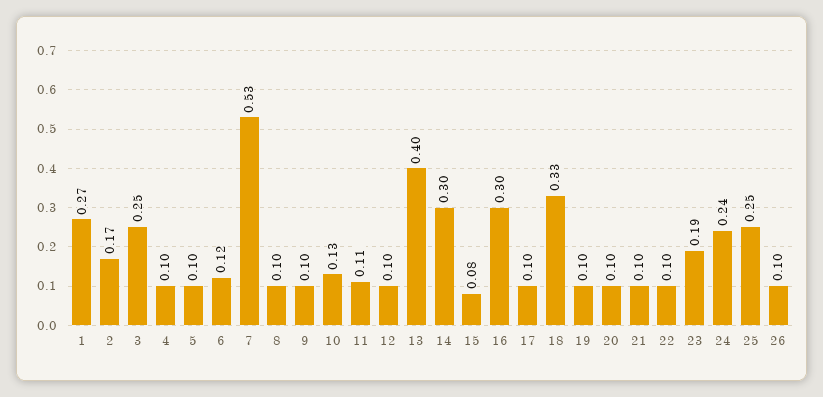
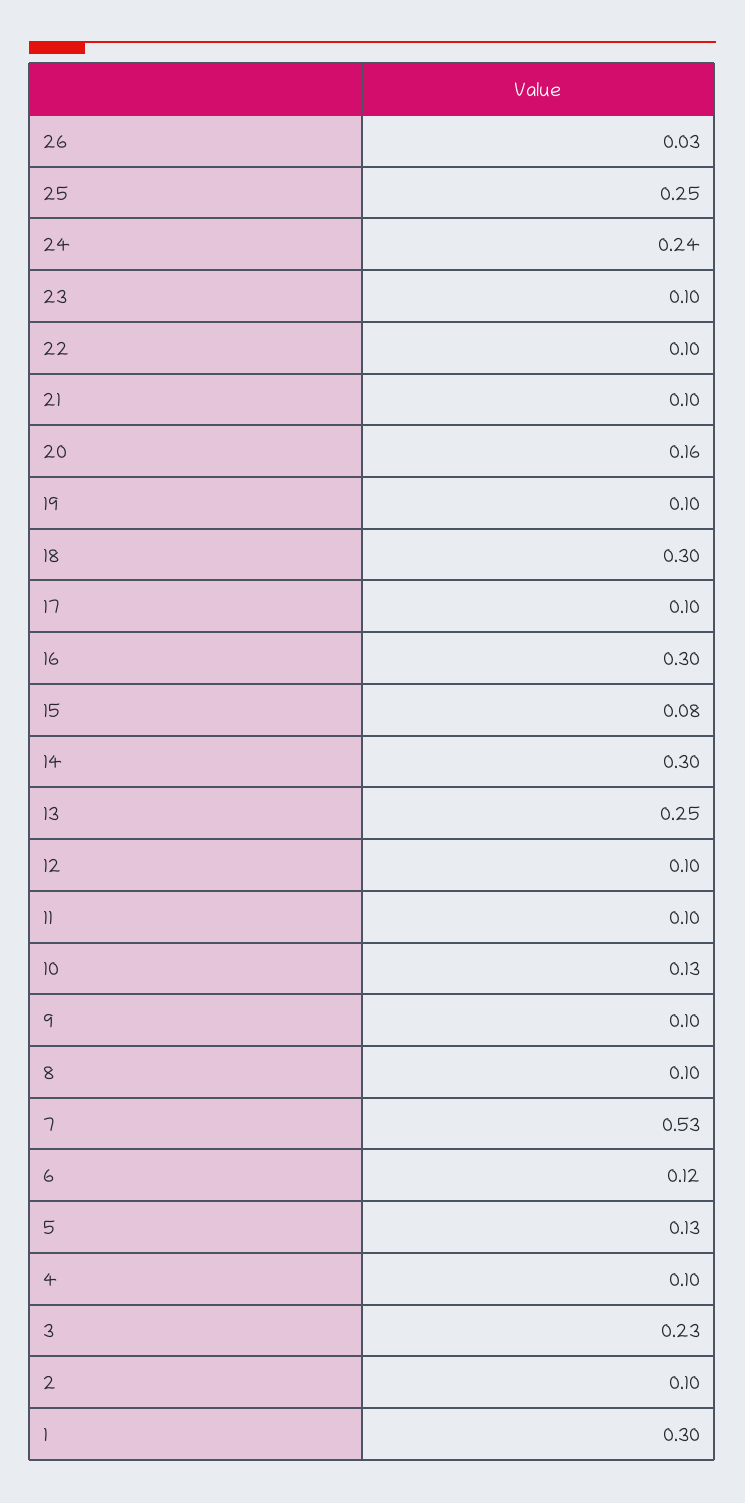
  {
-   "1": 0.27,
+   "1": 0.3,
-   "2": 0.17,
+   "2": 0.1,
-   "3": 0.25,
+   "3": 0.23,
    "4": 0.1,
-   "5": 0.1,
+   "5": 0.13,
    "6": 0.12,
    "7": 0.53,
    "8": 0.1,
    "9": 0.1,
    "10": 0.13,
-   "11": 0.11,
+   "11": 0.1,
    "12": 0.1,
-   "13": 0.4,
+   "13": 0.25,
    "14": 0.3,
    "15": 0.08,
    "16": 0.3,
    "17": 0.1,
-   "18": 0.33,
+   "18": 0.3,
    "19": 0.1,
-   "20": 0.1,
+   "20": 0.16,
    "21": 0.1,
    "22": 0.1,
-   "23": 0.19,
+   "23": 0.1,
    "24": 0.24,
    "25": 0.25,
-   "26": 0.1
+   "26": 0.03
  }

